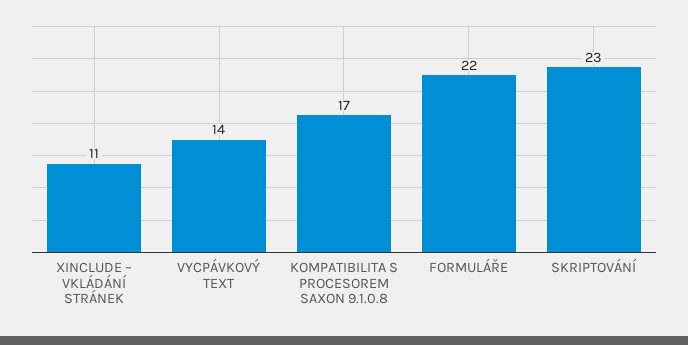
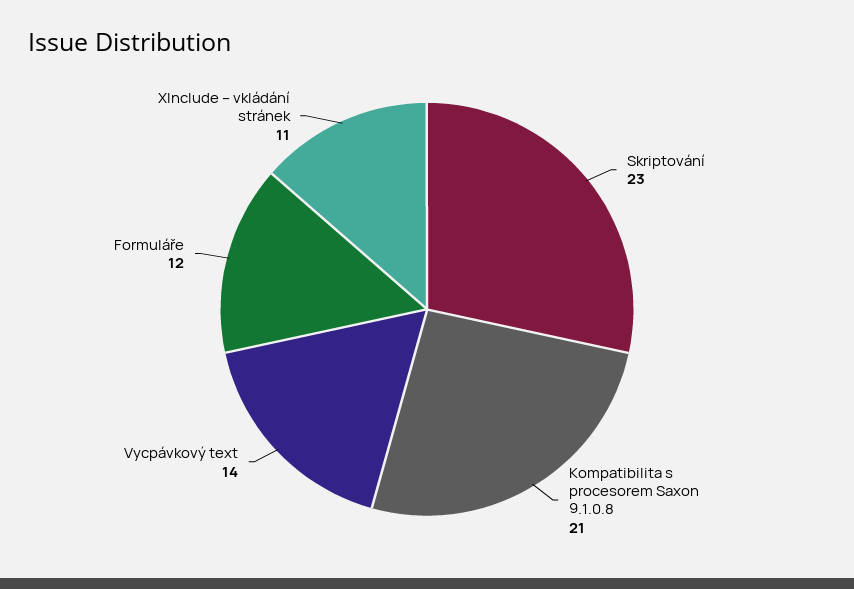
  {
    "XINCLUDE – VKLÁDÁNÍ STRÁNEK": 11,
    "VYCPÁVKOVÝ TEXT": 14,
-   "KOMPATIBILITA S PROCESOREM SAXON 9.1.0.8": 17,
+   "KOMPATIBILITA S PROCESOREM SAXON 9.1.0.8": 21,
-   "FORMULÁŘE": 22,
+   "FORMULÁŘE": 12,
    "SKRIPTOVÁNÍ": 23
  }

